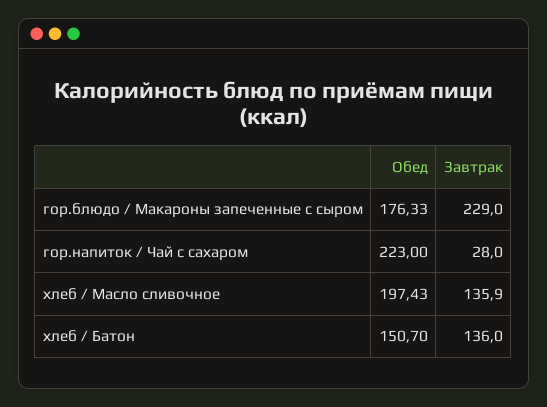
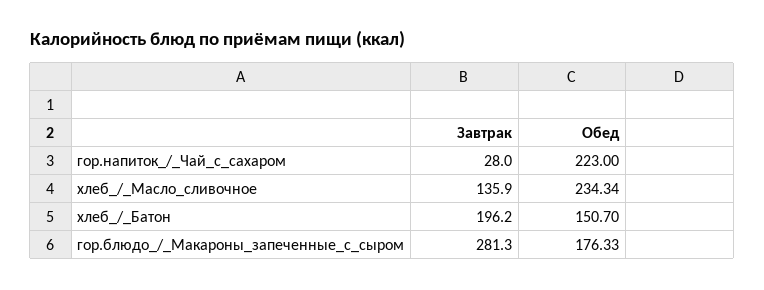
  {
    "Обед": {
      "гор.блюдо / Макароны запеченные с сыром": 176.33,
      "гор.напиток / Чай с сахаром": 223,
-     "хлеб / Масло сливочное": 197.43,
+     "хлеб / Масло сливочное": 234.34,
      "хлеб / Батон": 150.7
    },
    "Завтрак": {
-     "гор.блюдо / Макароны запеченные с сыром": 229,
+     "гор.блюдо / Макароны запеченные с сыром": 281.3,
      "гор.напиток / Чай с сахаром": 28,
      "хлеб / Масло сливочное": 135.9,
-     "хлеб / Батон": 136
+     "хлеб / Батон": 196.2
    }
  }

